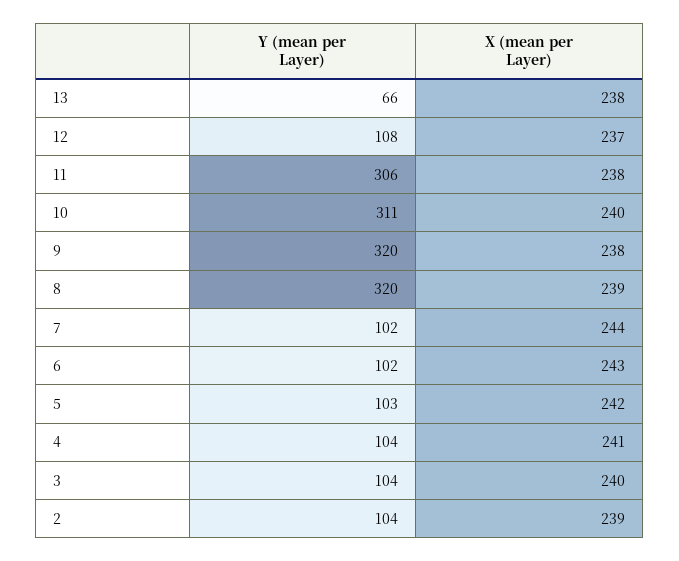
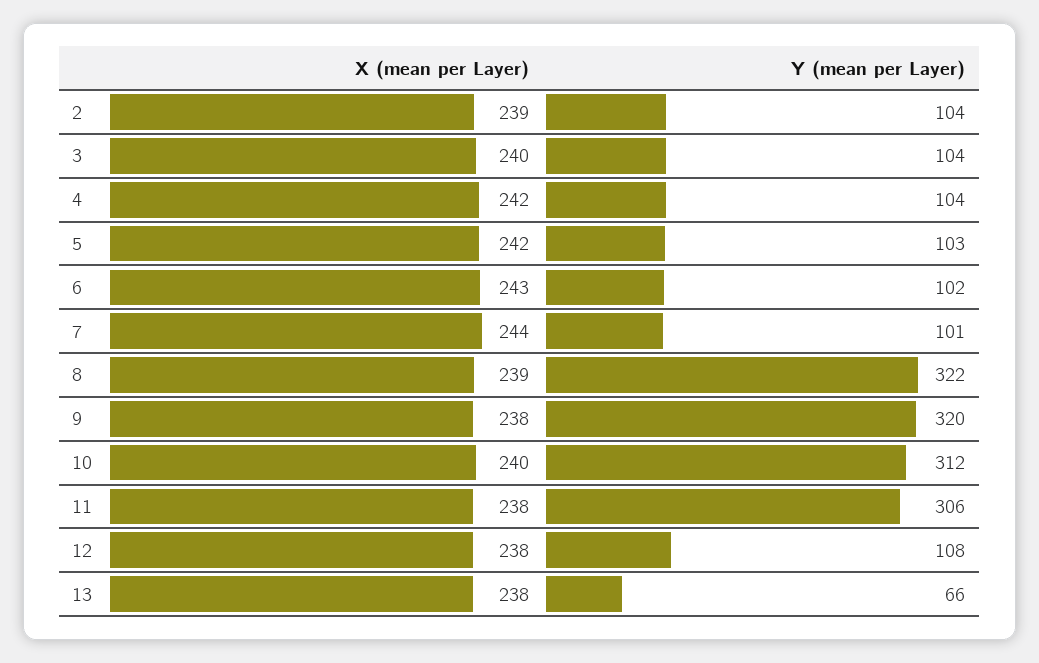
  {
    "Y (mean per Layer)": {
      "13": 66,
      "12": 108,
      "11": 306,
-     "10": 311,
+     "10": 312,
      "9": 320,
-     "8": 320,
+     "8": 322,
-     "7": 102,
+     "7": 101,
      "6": 102,
      "5": 103,
      "4": 104,
      "3": 104,
      "2": 104
    },
    "X (mean per Layer)": {
      "13": 238,
-     "12": 237,
+     "12": 238,
      "11": 238,
      "10": 240,
      "9": 238,
      "8": 239,
      "7": 244,
      "6": 243,
      "5": 242,
-     "4": 241,
+     "4": 242,
      "3": 240,
      "2": 239
    }
  }

